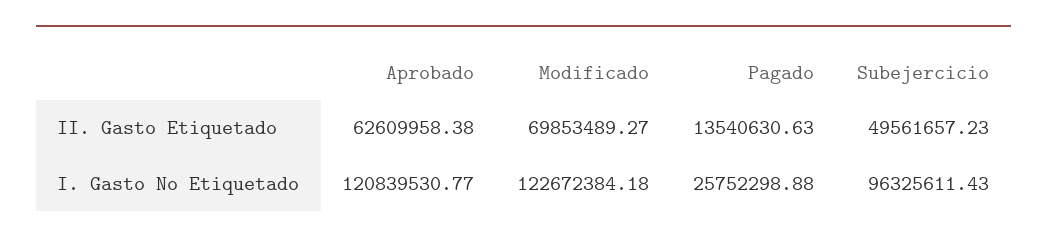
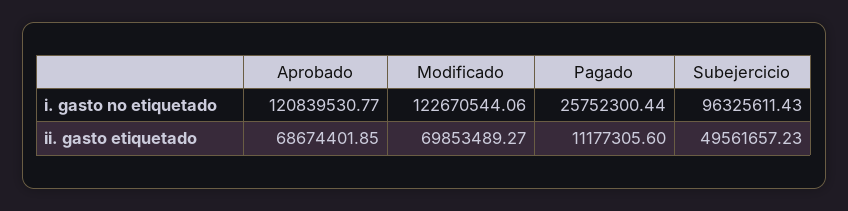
  {
    "Aprobado": {
-     "II. Gasto Etiquetado": 62609958.38,
+     "II. Gasto Etiquetado": 68674401.85,
      "I. Gasto No Etiquetado": 120839530.77
    },
    "Modificado": {
      "II. Gasto Etiquetado": 69853489.27,
-     "I. Gasto No Etiquetado": 122672384.18
+     "I. Gasto No Etiquetado": 122670544.06
    },
    "Pagado": {
-     "II. Gasto Etiquetado": 13540630.63,
+     "II. Gasto Etiquetado": 11177305.6,
-     "I. Gasto No Etiquetado": 25752298.88
+     "I. Gasto No Etiquetado": 25752300.44
    },
    "Subejercicio": {
      "II. Gasto Etiquetado": 49561657.23,
      "I. Gasto No Etiquetado": 96325611.43
    }
  }

